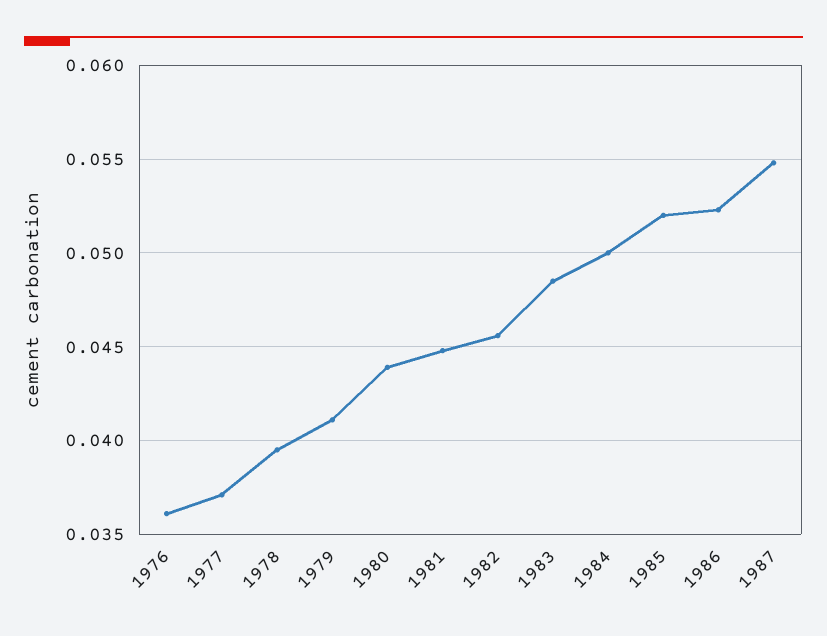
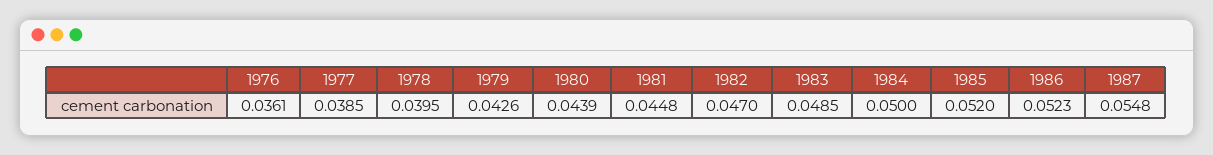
  {
    "1976": 0.0361,
-   "1977": 0.037,
+   "1977": 0.0385,
    "1978": 0.0395,
-   "1979": 0.041,
+   "1979": 0.0426,
    "1980": 0.0439,
    "1981": 0.0448,
-   "1982": 0.0455,
+   "1982": 0.047,
    "1983": 0.0485,
    "1984": 0.05,
    "1985": 0.052,
    "1986": 0.0523,
    "1987": 0.0548
  }

